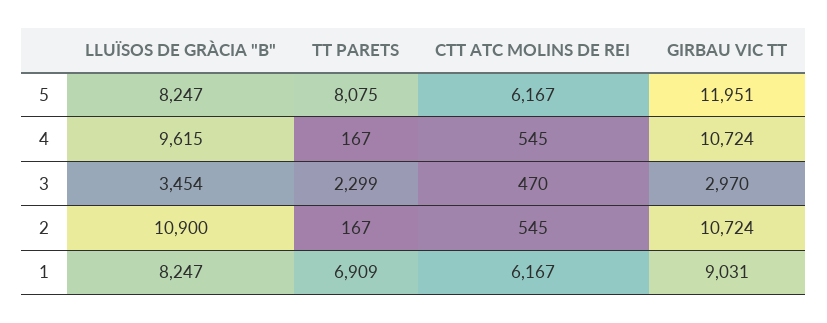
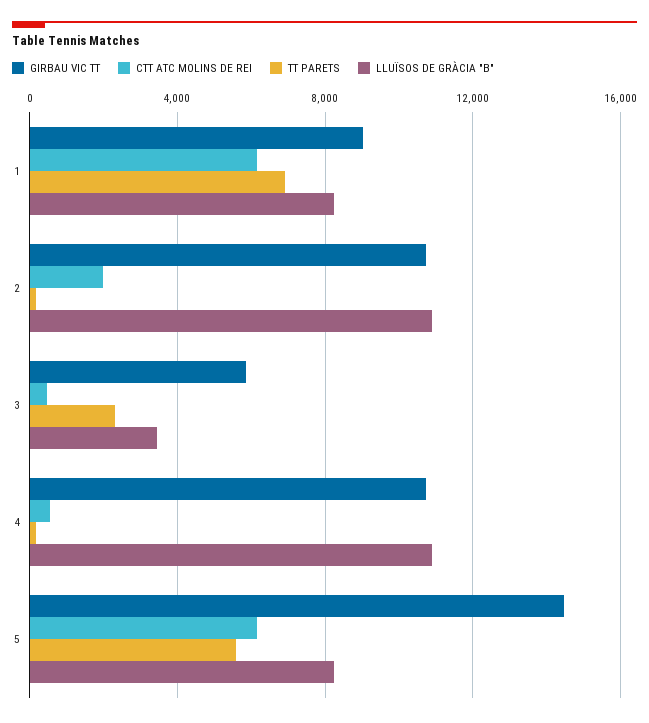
  {
    "LLUÏSOS DE GRÀCIA \"B\"": {
      "5": 8247,
-     "4": 9615,
+     "4": 11000,
      "3": 3454,
      "2": 10900,
      "1": 8247
    },
    "TT PARETS": {
-     "5": 8075,
+     "5": 5500,
      "4": 167,
      "3": 2299,
      "2": 167,
      "1": 6909
    },
    "CTT ATC MOLINS DE REI": {
      "5": 6167,
      "4": 545,
      "3": 470,
-     "2": 545,
+     "2": 2000,
      "1": 6167
    },
    "GIRBAU VIC TT": {
-     "5": 11951,
+     "5": 14500,
      "4": 10724,
-     "3": 2970,
+     "3": 6000,
      "2": 10724,
      "1": 9031
    }
  }

